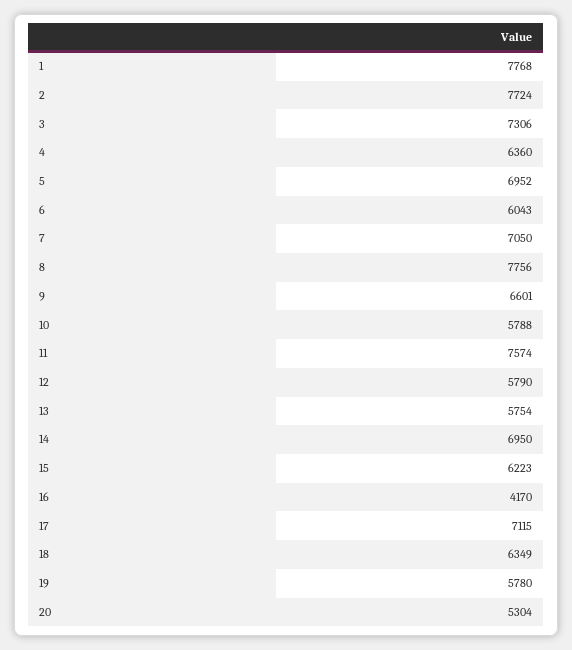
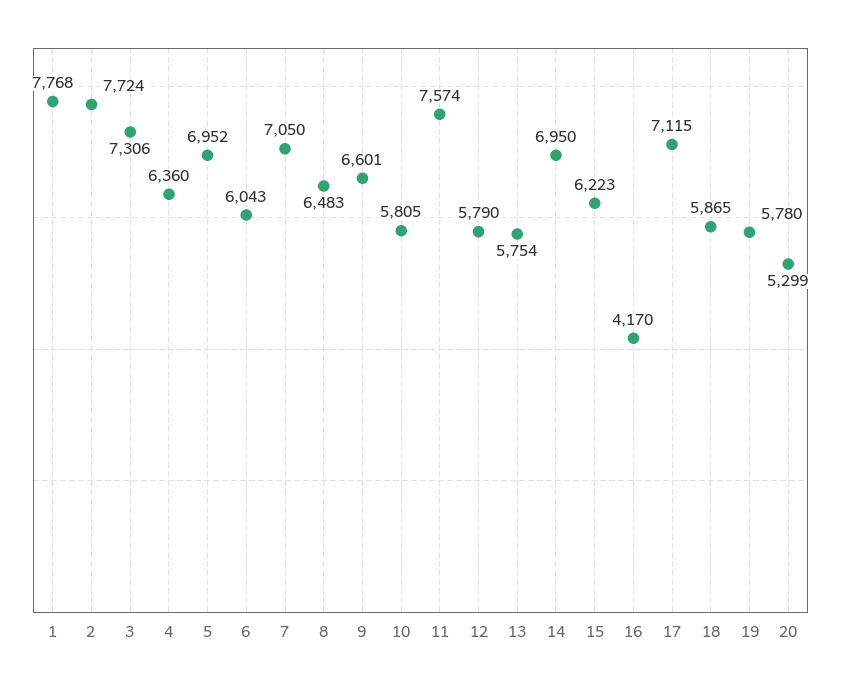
  {
    "1": 7768,
    "2": 7724,
    "3": 7306,
    "4": 6360,
    "5": 6952,
    "6": 6043,
    "7": 7050,
-   "8": 7756,
+   "8": 6483,
    "9": 6601,
-   "10": 5788,
+   "10": 5805,
    "11": 7574,
    "12": 5790,
    "13": 5754,
    "14": 6950,
    "15": 6223,
    "16": 4170,
    "17": 7115,
-   "18": 6349,
+   "18": 5865,
    "19": 5780,
-   "20": 5304
+   "20": 5299
  }

